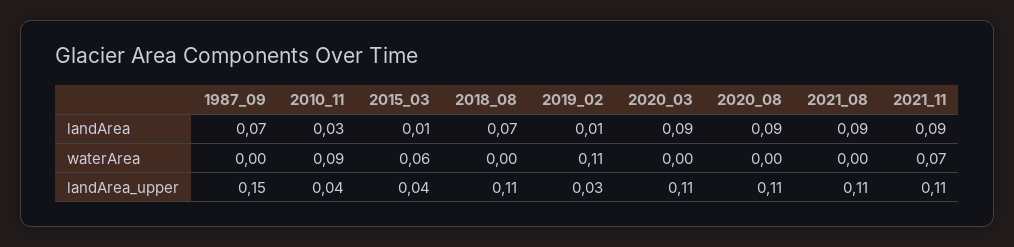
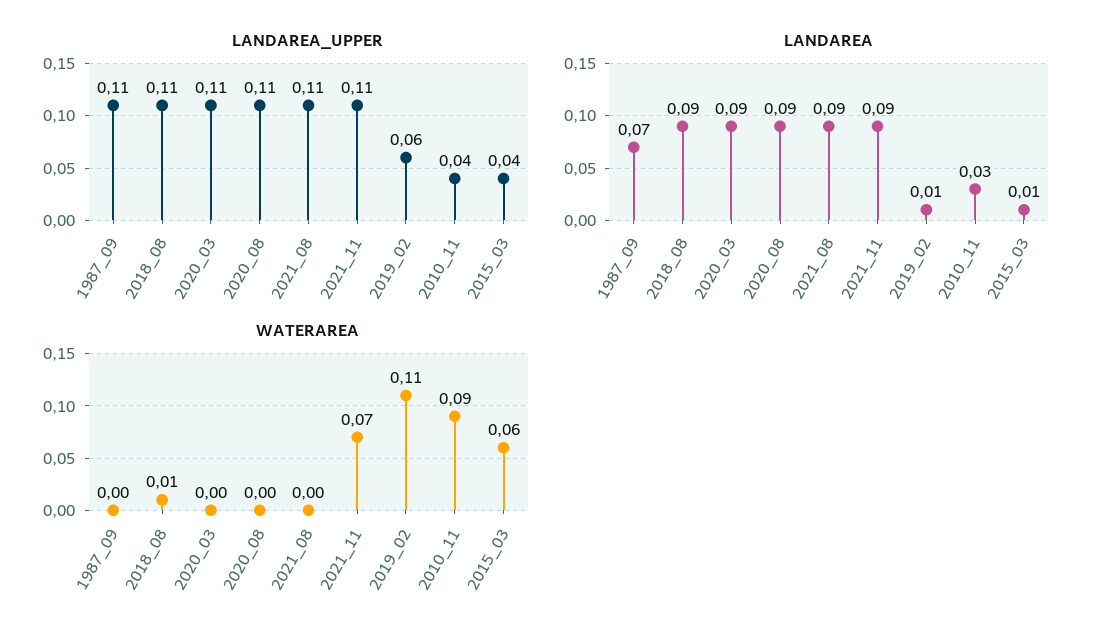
  {
    "landArea": {
      "1987_09": 0.07,
      "2010_11": 0.03,
      "2015_03": 0.01,
-     "2018_08": 0.07,
+     "2018_08": 0.09,
      "2019_02": 0.01,
      "2020_03": 0.09,
      "2020_08": 0.09,
      "2021_08": 0.09,
      "2021_11": 0.09
    },
    "waterArea": {
      "1987_09": 0,
      "2010_11": 0.09,
      "2015_03": 0.06,
-     "2018_08": 0,
+     "2018_08": 0.01,
      "2019_02": 0.11,
      "2020_03": 0,
      "2020_08": 0,
      "2021_08": 0,
      "2021_11": 0.07
    },
    "landArea_upper": {
-     "1987_09": 0.15,
+     "1987_09": 0.11,
      "2010_11": 0.04,
      "2015_03": 0.04,
      "2018_08": 0.11,
-     "2019_02": 0.03,
+     "2019_02": 0.06,
      "2020_03": 0.11,
      "2020_08": 0.11,
      "2021_08": 0.11,
      "2021_11": 0.11
    }
  }

